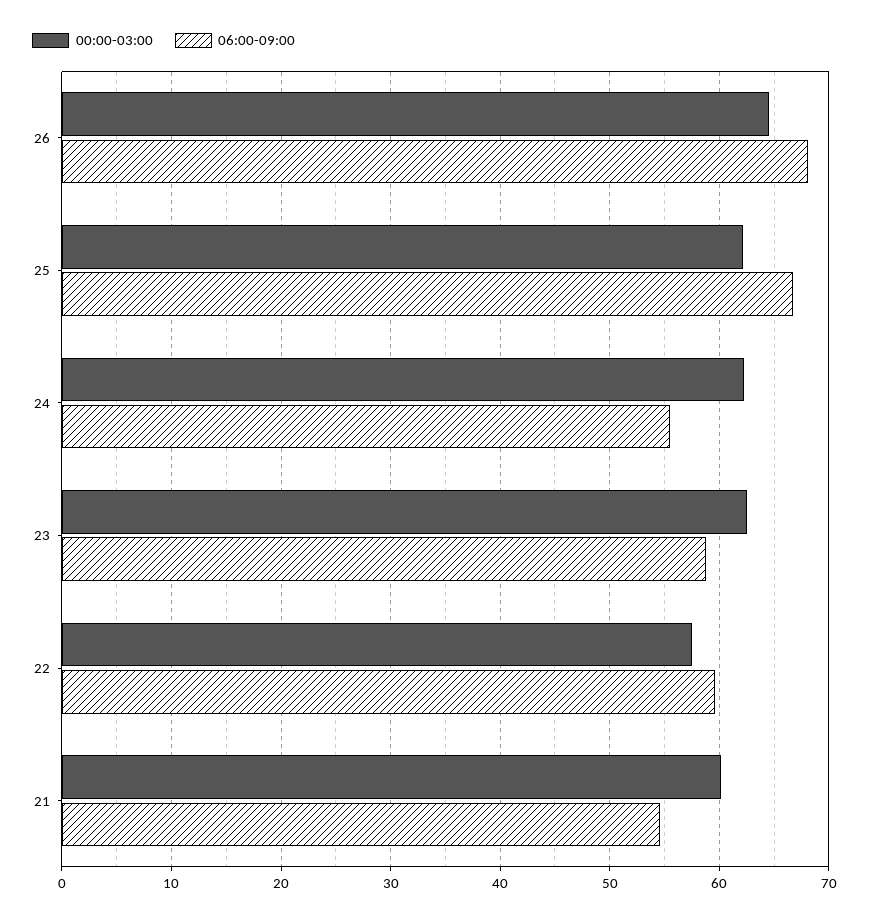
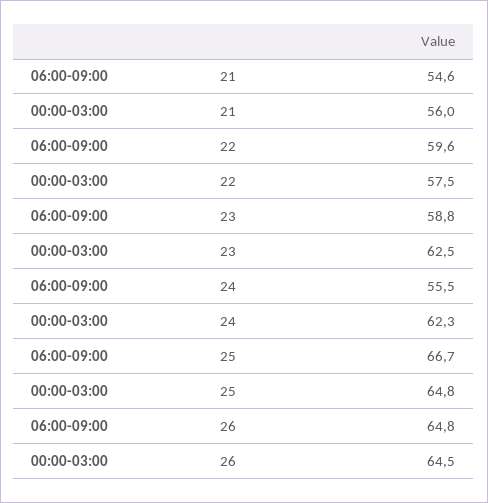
  {
    "00:00-03:00": {
      "26": 64.5,
-     "25": 62,
+     "25": 64.8,
      "24": 62.3,
      "23": 62.5,
      "22": 57.5,
-     "21": 60
+     "21": 56
    },
    "06:00-09:00": {
-     "26": 68,
+     "26": 64.8,
      "25": 66.7,
      "24": 55.5,
      "23": 58.8,
      "22": 59.6,
      "21": 54.6
    }
  }

